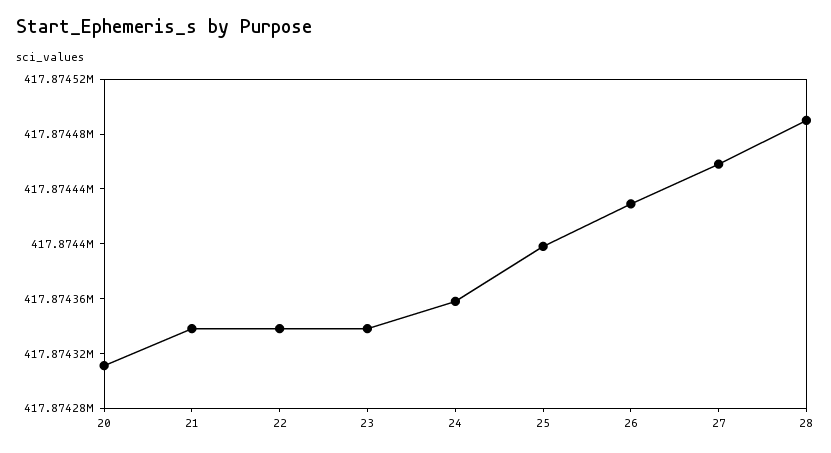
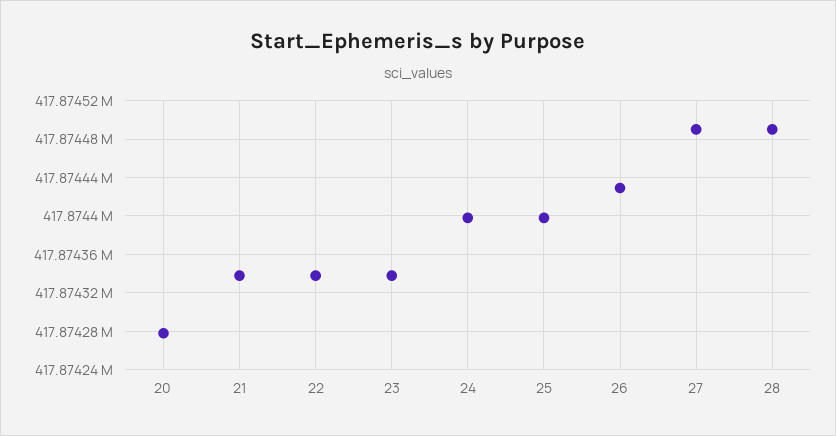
  {
-   "20": 417874310,
+   "20": 417874280,
    "21": 417874340,
    "22": 417874340,
    "23": 417874340,
-   "24": 417874360,
+   "24": 417874400,
    "25": 417874400,
    "26": 417874430,
-   "27": 417874460,
+   "27": 417874490,
    "28": 417874490
  }

